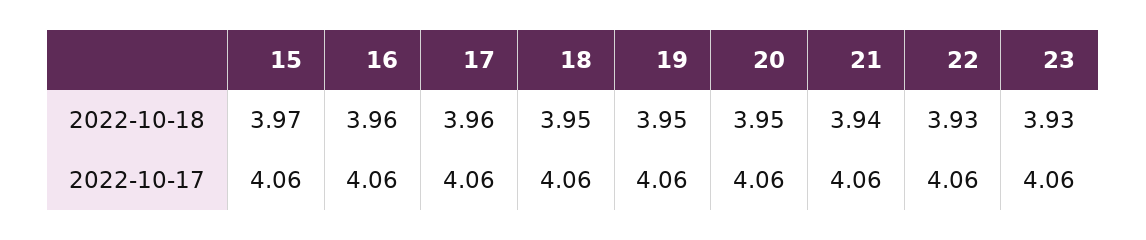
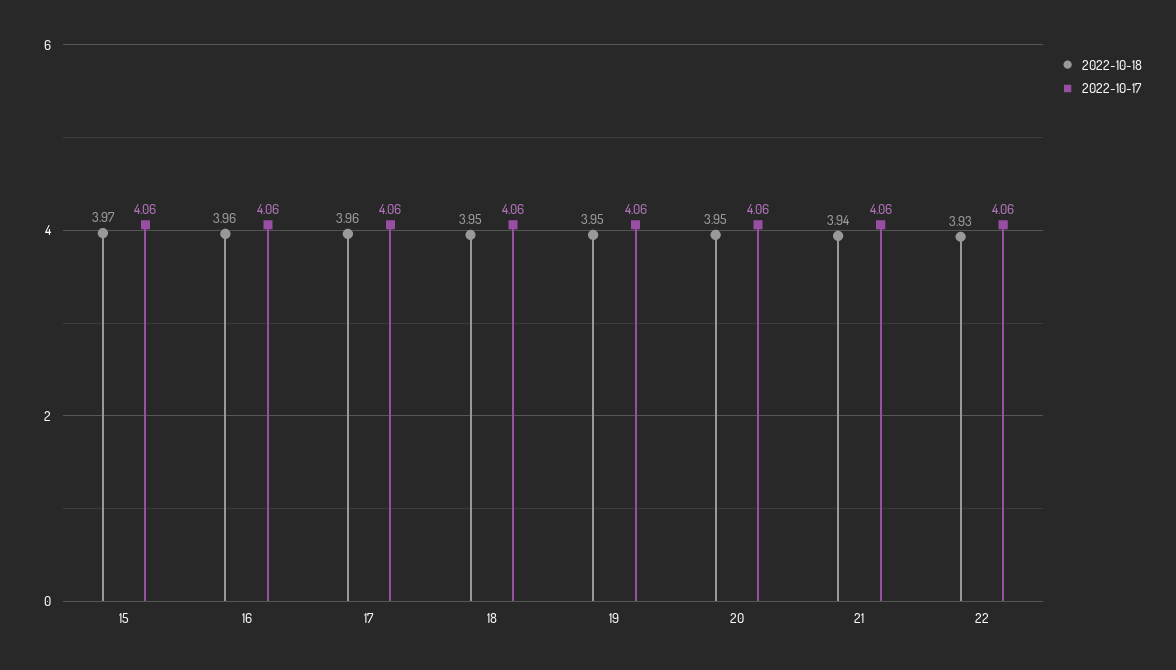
  {
    "2022-10-18": {
      "15": 3.97,
      "16": 3.96,
      "17": 3.96,
      "18": 3.95,
      "19": 3.95,
      "20": 3.95,
      "21": 3.94,
-     "22": 3.93,
+     "22": 3.93
-     "23": 3.93
    },
    "2022-10-17": {
      "15": 4.06,
      "16": 4.06,
      "17": 4.06,
      "18": 4.06,
      "19": 4.06,
      "20": 4.06,
      "21": 4.06,
-     "22": 4.06,
+     "22": 4.06
-     "23": 4.06
    }
  }

